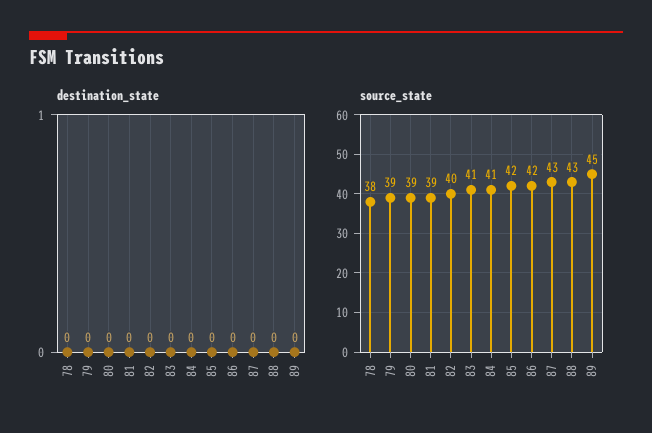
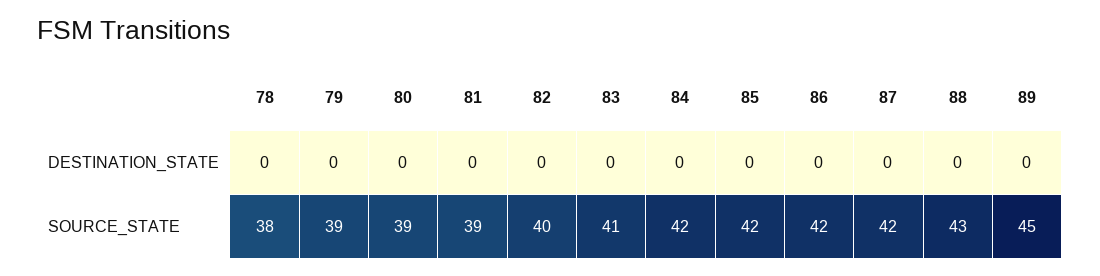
  {
    "destination_state": {
      "78": 0,
      "79": 0,
      "80": 0,
      "81": 0,
      "82": 0,
      "83": 0,
      "84": 0,
      "85": 0,
      "86": 0,
      "87": 0,
      "88": 0,
      "89": 0
    },
    "source_state": {
      "78": 38,
      "79": 39,
      "80": 39,
      "81": 39,
      "82": 40,
      "83": 41,
-     "84": 41,
+     "84": 42,
      "85": 42,
      "86": 42,
-     "87": 43,
+     "87": 42,
      "88": 43,
      "89": 45
    }
  }

